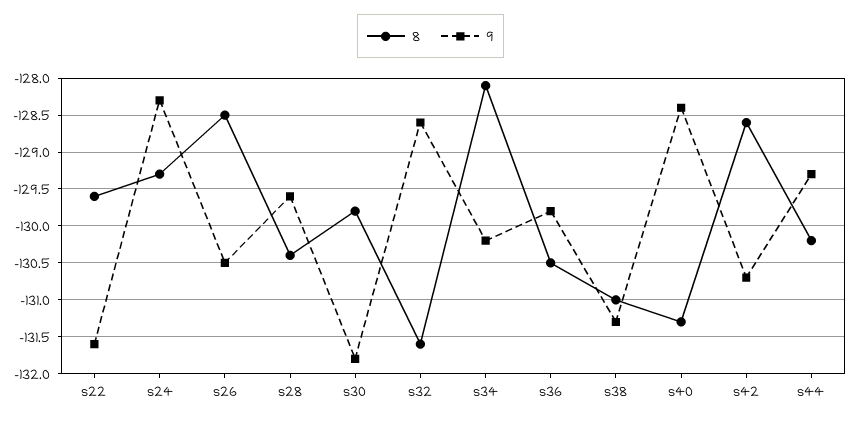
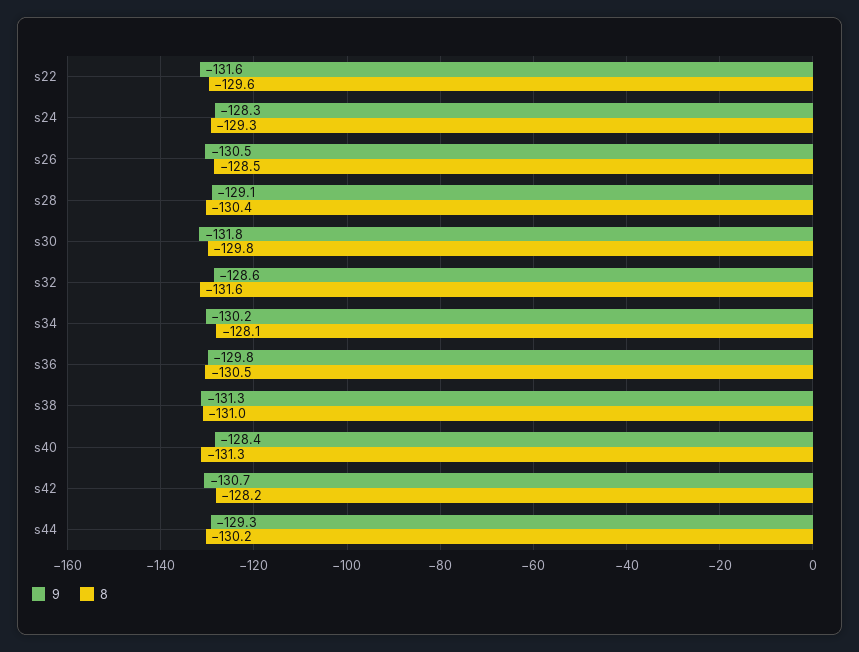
  {
    "8": {
      "s22": -129.6,
      "s24": -129.3,
      "s26": -128.5,
      "s28": -130.4,
      "s30": -129.8,
      "s32": -131.6,
      "s34": -128.1,
      "s36": -130.5,
      "s38": -131,
      "s40": -131.3,
-     "s42": -128.6,
+     "s42": -128.2,
      "s44": -130.2
    },
    "9": {
      "s22": -131.6,
      "s24": -128.3,
      "s26": -130.5,
-     "s28": -129.6,
+     "s28": -129.1,
      "s30": -131.8,
      "s32": -128.6,
      "s34": -130.2,
      "s36": -129.8,
      "s38": -131.3,
      "s40": -128.4,
      "s42": -130.7,
      "s44": -129.3
    }
  }

